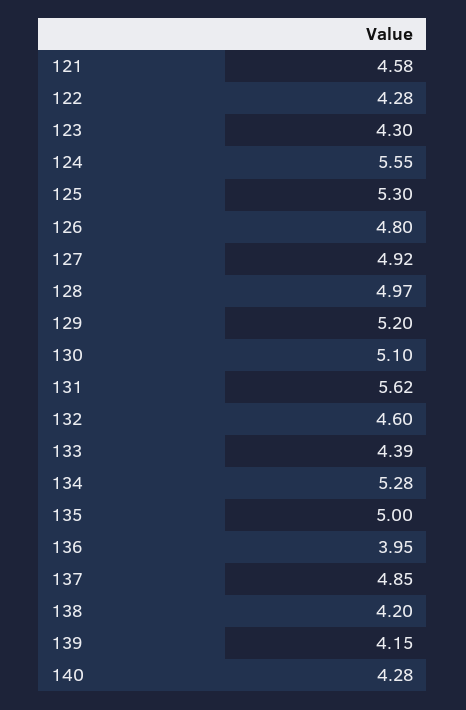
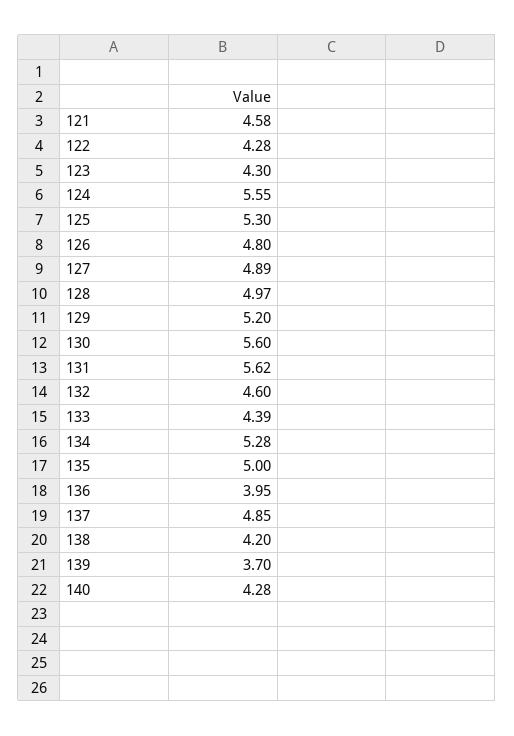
  {
    "121": 4.58,
    "122": 4.28,
    "123": 4.3,
    "124": 5.55,
    "125": 5.3,
    "126": 4.8,
-   "127": 4.92,
+   "127": 4.89,
    "128": 4.97,
    "129": 5.2,
-   "130": 5.1,
+   "130": 5.6,
    "131": 5.62,
    "132": 4.6,
    "133": 4.39,
    "134": 5.28,
    "135": 5,
    "136": 3.95,
    "137": 4.85,
    "138": 4.2,
-   "139": 4.15,
+   "139": 3.7,
    "140": 4.28
  }

